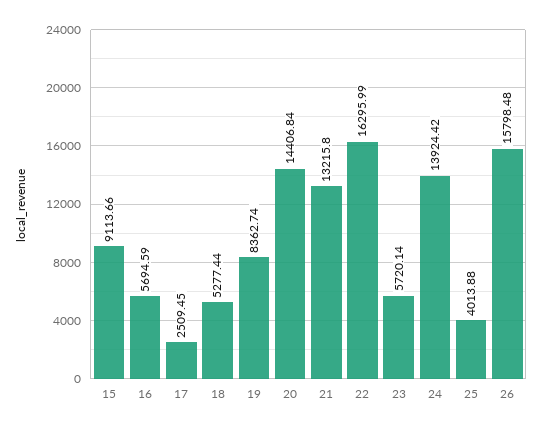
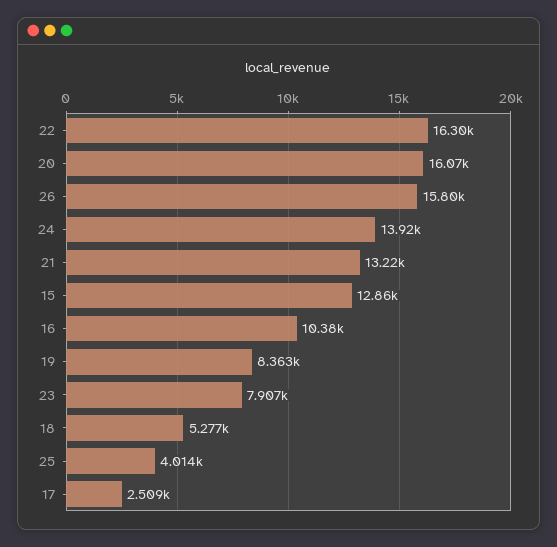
  {
-   "15": 9113.66,
+   "15": 12860,
-   "16": 5694.59,
+   "16": 10380,
    "17": 2509.45,
    "18": 5277.44,
    "19": 8362.74,
-   "20": 14406.84,
+   "20": 16070,
    "21": 13215.8,
    "22": 16295.99,
-   "23": 5720.14,
+   "23": 7907,
    "24": 13924.42,
    "25": 4013.88,
    "26": 15798.48
  }

